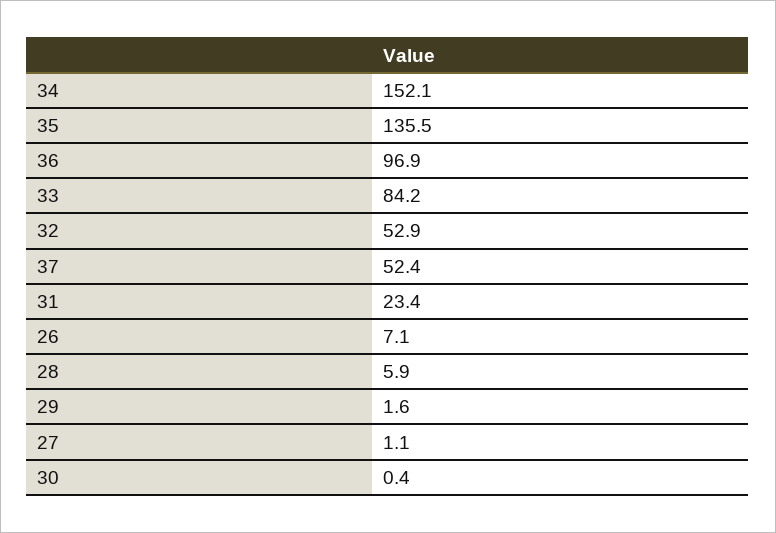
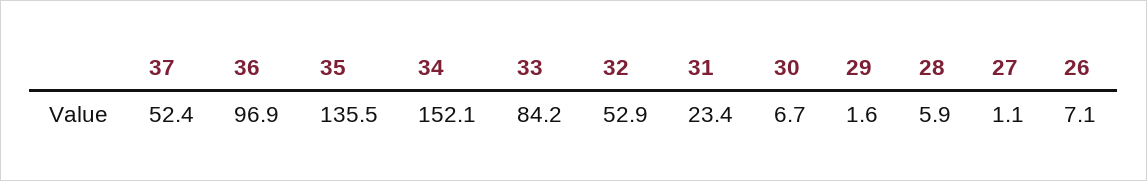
  {
    "34": 152.1,
    "35": 135.5,
    "36": 96.9,
    "33": 84.2,
    "32": 52.9,
    "37": 52.4,
    "31": 23.4,
    "26": 7.1,
    "28": 5.9,
    "29": 1.6,
    "27": 1.1,
-   "30": 0.4
+   "30": 6.7
  }

